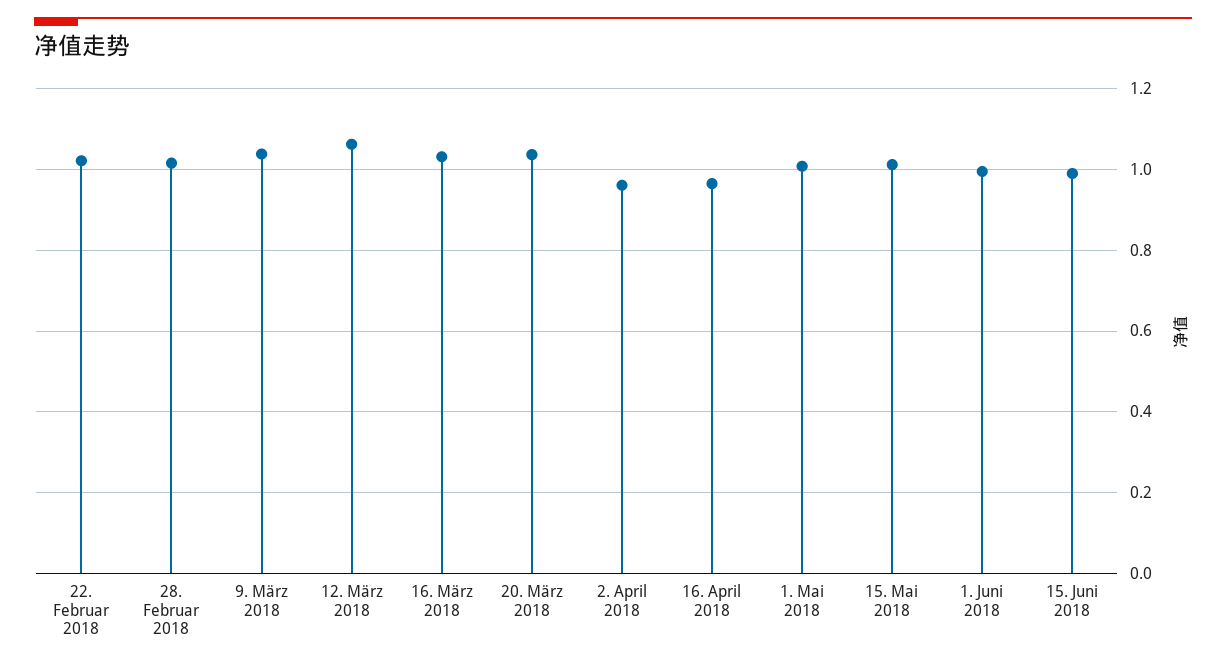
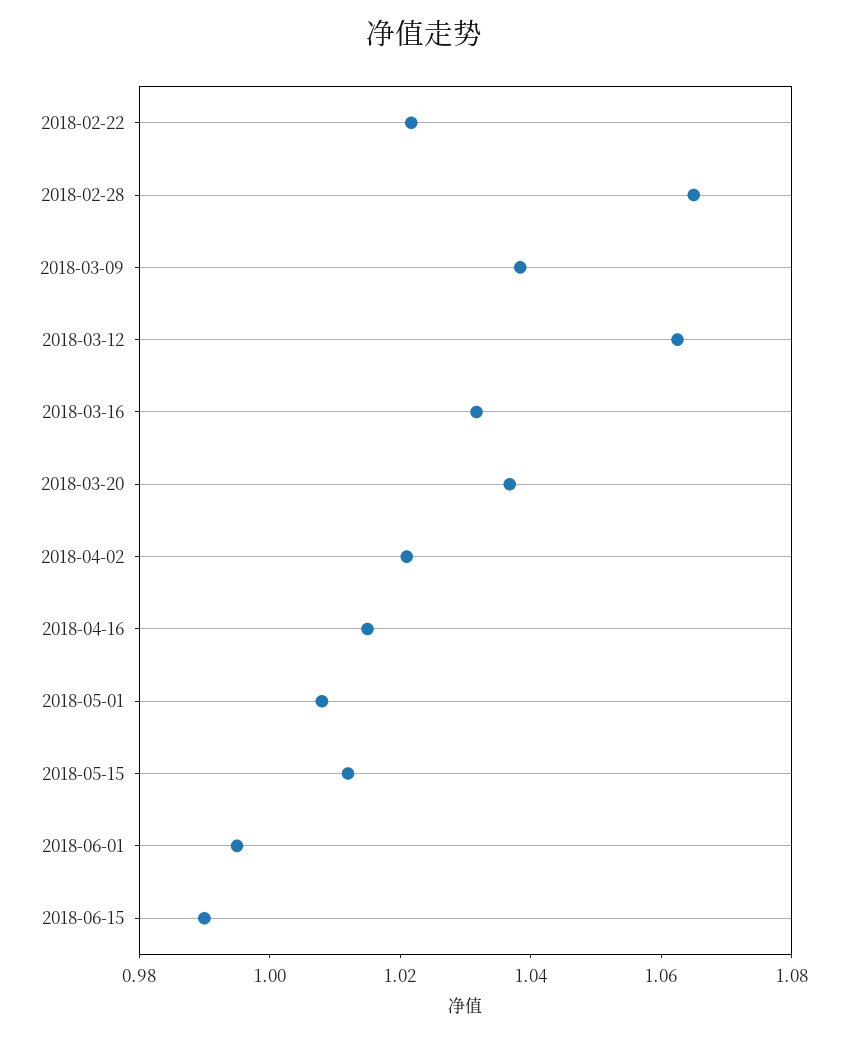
  {
    "22. Februar 2018": 1.02,
-   "28. Februar 2018": 1.02,
+   "28. Februar 2018": 1.065,
    "9. März 2018": 1.04,
    "12. März 2018": 1.065,
    "16. März 2018": 1.03,
    "20. März 2018": 1.035,
-   "2. April 2018": 0.96,
+   "2. April 2018": 1.02,
-   "16. April 2018": 0.96,
+   "16. April 2018": 1.015,
    "1. Mai 2018": 1.01,
    "15. Mai 2018": 1.01,
    "1. Juni 2018": 0.995,
    "15. Juni 2018": 0.99
  }

